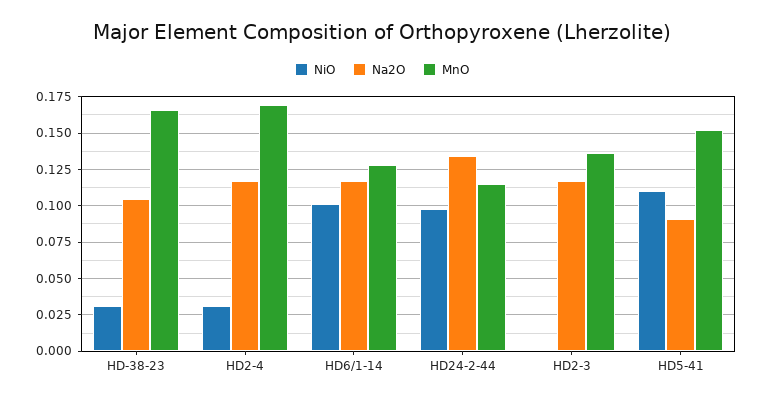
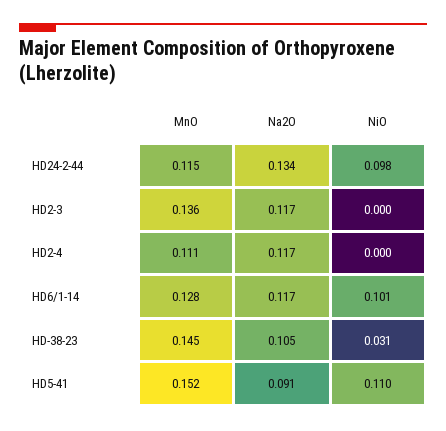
  {
    "NiO": {
      "HD-38-23": 0.031,
-     "HD2-4": 0.03,
+     "HD2-4": 0,
      "HD6/1-14": 0.101,
      "HD24-2-44": 0.098,
      "HD2-3": 0,
      "HD5-41": 0.11
    },
    "Na2O": {
      "HD-38-23": 0.105,
      "HD2-4": 0.117,
      "HD6/1-14": 0.117,
      "HD24-2-44": 0.134,
      "HD2-3": 0.117,
      "HD5-41": 0.091
    },
    "MnO": {
-     "HD-38-23": 0.165,
+     "HD-38-23": 0.145,
-     "HD2-4": 0.17,
+     "HD2-4": 0.111,
      "HD6/1-14": 0.128,
      "HD24-2-44": 0.115,
      "HD2-3": 0.136,
      "HD5-41": 0.152
    }
  }

